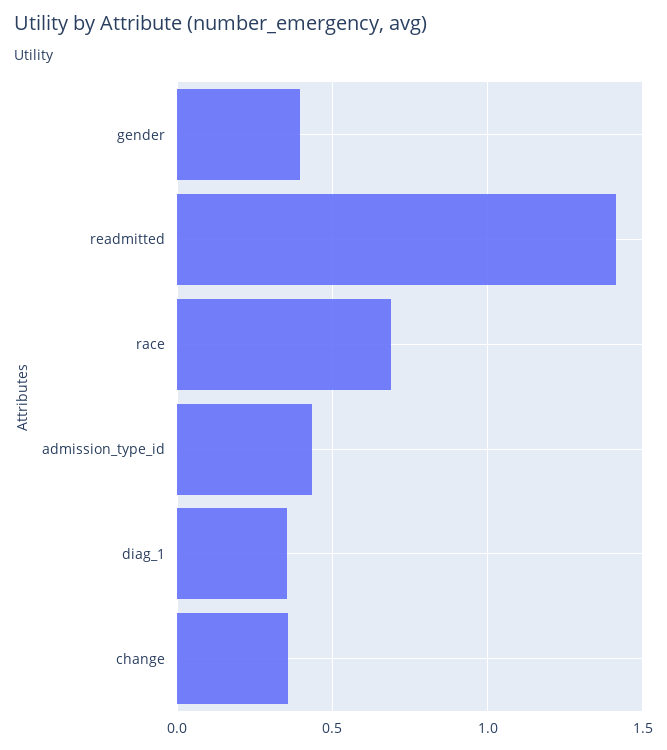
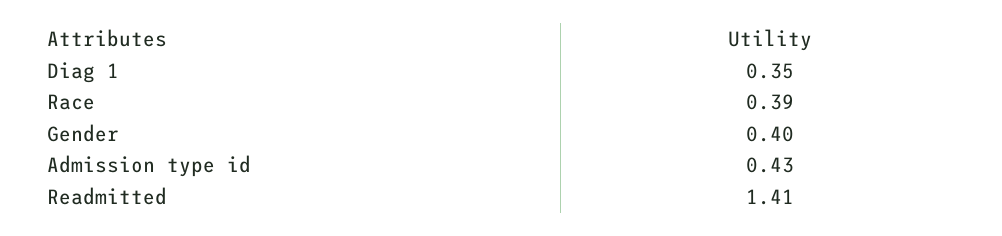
  {
    "gender": 0.4,
    "readmitted": 1.41,
-   "race": 0.7,
+   "race": 0.39,
    "admission_type_id": 0.43,
-   "diag_1": 0.35,
+   "diag_1": 0.35
-   "change": 0.35
  }

